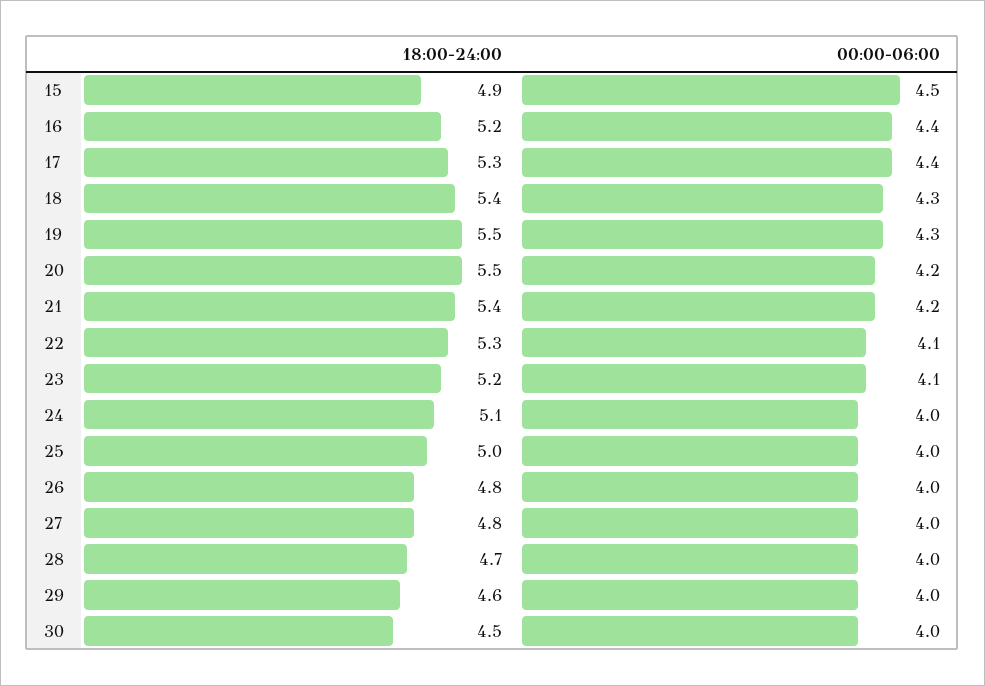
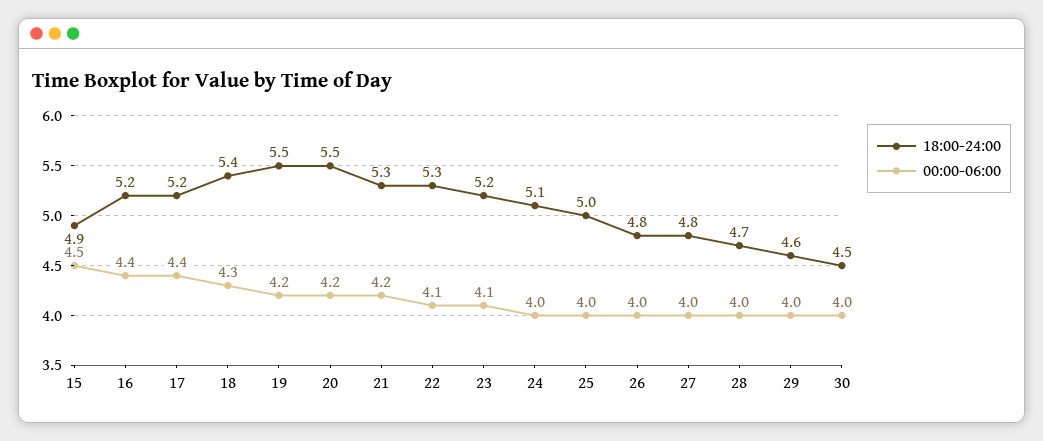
  {
    "18:00-24:00": {
      "15": 4.9,
      "16": 5.2,
-     "17": 5.3,
+     "17": 5.2,
      "18": 5.4,
      "19": 5.5,
      "20": 5.5,
-     "21": 5.4,
+     "21": 5.3,
      "22": 5.3,
      "23": 5.2,
      "24": 5.1,
      "25": 5,
      "26": 4.8,
      "27": 4.8,
      "28": 4.7,
      "29": 4.6,
      "30": 4.5
    },
    "00:00-06:00": {
      "15": 4.5,
      "16": 4.4,
      "17": 4.4,
      "18": 4.3,
-     "19": 4.3,
+     "19": 4.2,
      "20": 4.2,
      "21": 4.2,
      "22": 4.1,
      "23": 4.1,
      "24": 4,
      "25": 4,
      "26": 4,
      "27": 4,
      "28": 4,
      "29": 4,
      "30": 4
    }
  }

